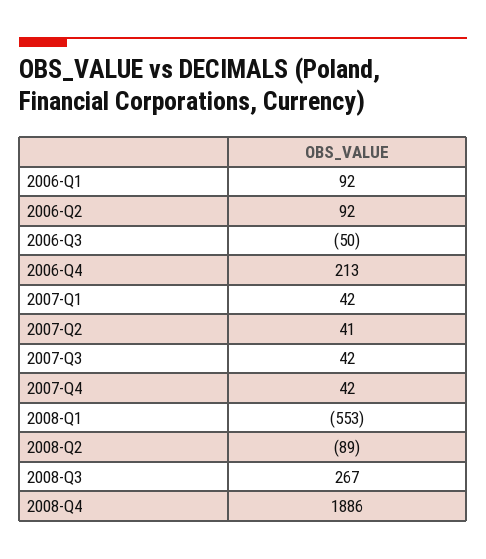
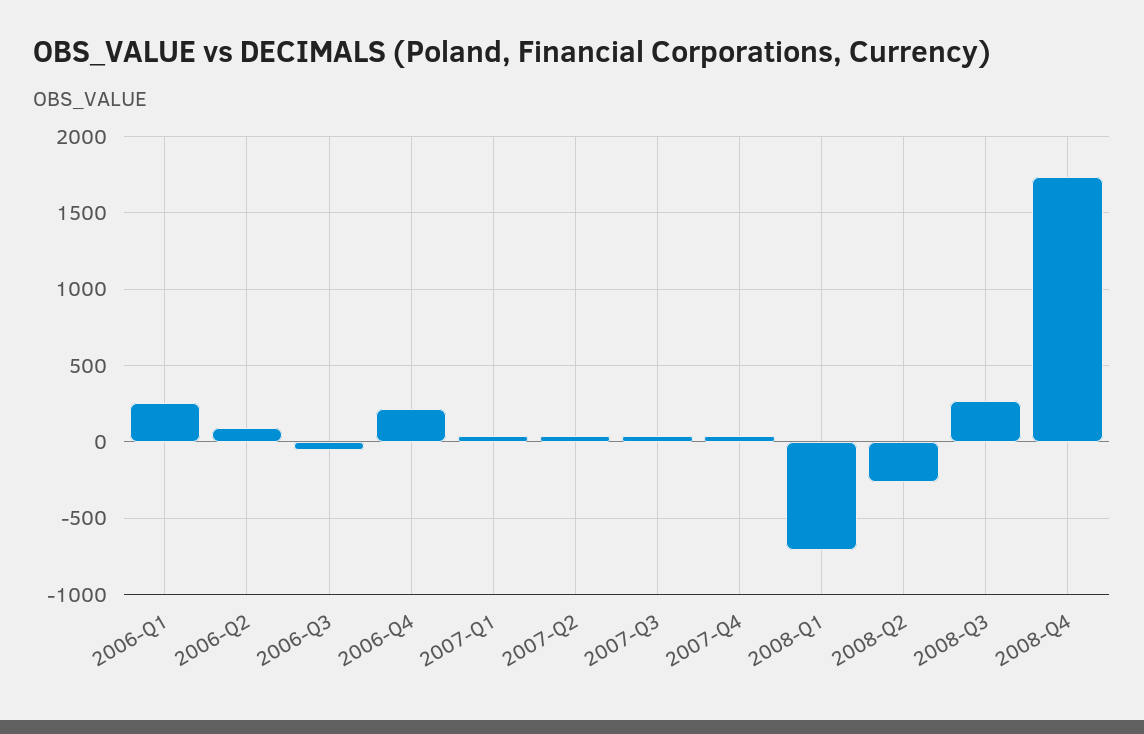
  {
-   "2006-Q1": 92,
+   "2006-Q1": 250,
    "2006-Q2": 92,
    "2006-Q3": -50,
    "2006-Q4": 213,
    "2007-Q1": 42,
    "2007-Q2": 41,
    "2007-Q3": 42,
    "2007-Q4": 42,
-   "2008-Q1": -553,
+   "2008-Q1": -700,
-   "2008-Q2": -89,
+   "2008-Q2": -250,
    "2008-Q3": 267,
-   "2008-Q4": 1886
+   "2008-Q4": 1750
  }

